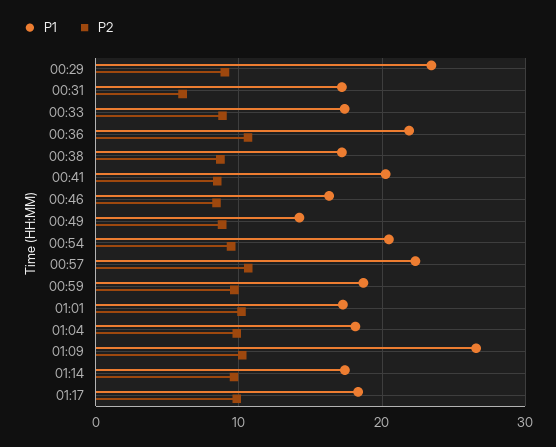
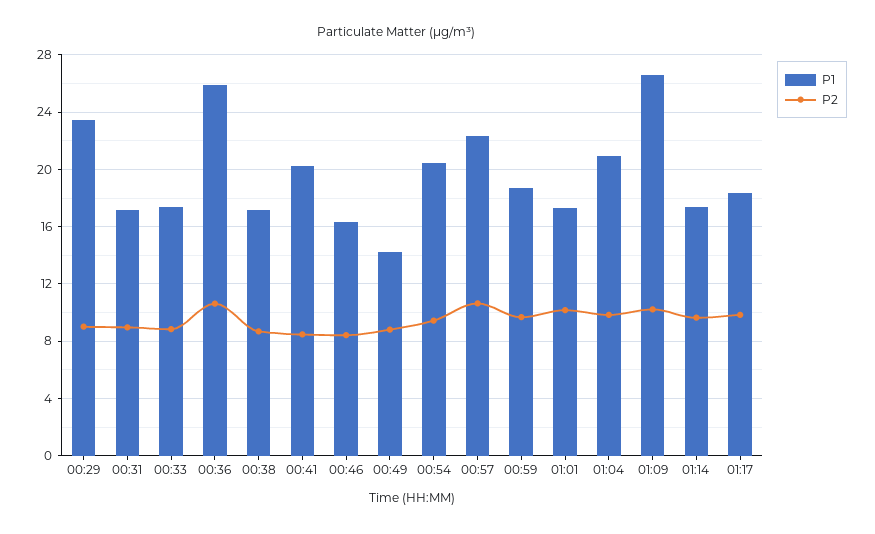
  {
    "P1": {
      "00:29": 23.5,
      "00:31": 17,
      "00:33": 17.5,
-     "00:36": 22,
+     "00:36": 26,
      "00:38": 17,
      "00:41": 20.5,
      "00:46": 16.5,
      "00:49": 14,
      "00:54": 20.5,
      "00:57": 22.5,
      "00:59": 18.5,
      "01:01": 17.5,
-     "01:04": 18,
+     "01:04": 21,
      "01:09": 26.5,
      "01:14": 17.5,
      "01:17": 18.5
    },
    "P2": {
      "00:29": 9,
-     "00:31": 6,
+     "00:31": 9,
      "00:33": 9,
      "00:36": 10.5,
      "00:38": 8.5,
      "00:41": 8.5,
      "00:46": 8.5,
      "00:49": 9,
      "00:54": 9.5,
      "00:57": 10.5,
      "00:59": 9.5,
      "01:01": 10,
      "01:04": 10,
      "01:09": 10,
      "01:14": 9.5,
      "01:17": 10
    }
  }

